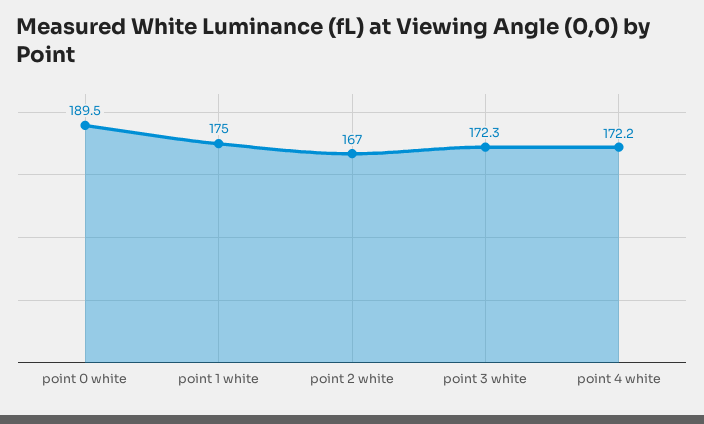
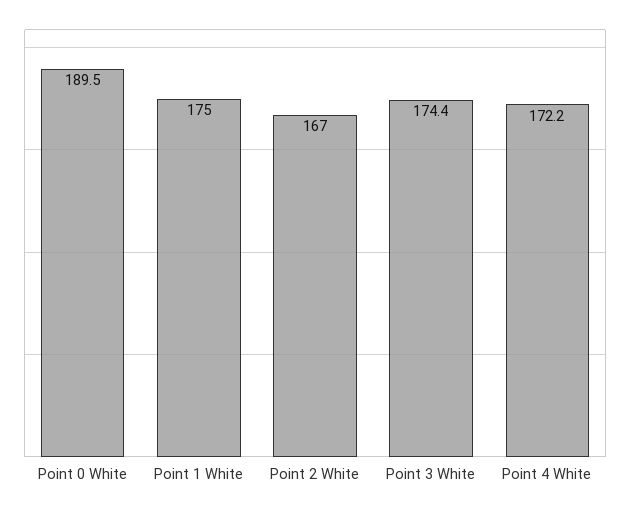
  {
    "point 0 white": 189.5,
    "point 1 white": 175,
    "point 2 white": 167,
-   "point 3 white": 172.3,
+   "point 3 white": 174.4,
    "point 4 white": 172.2
  }

